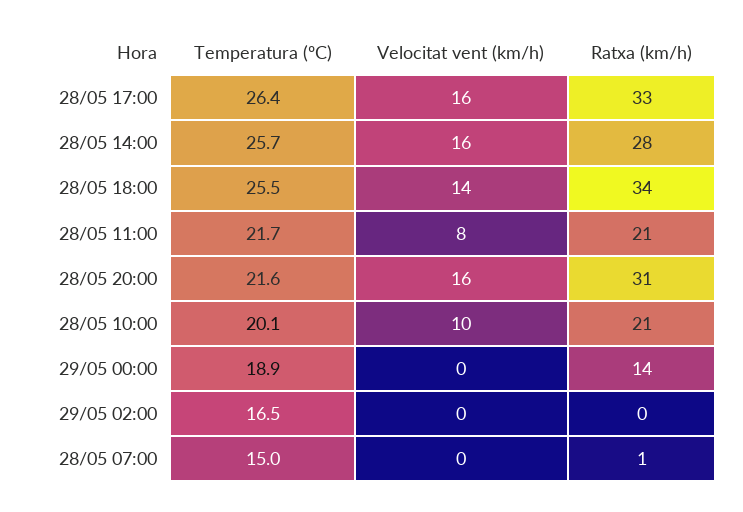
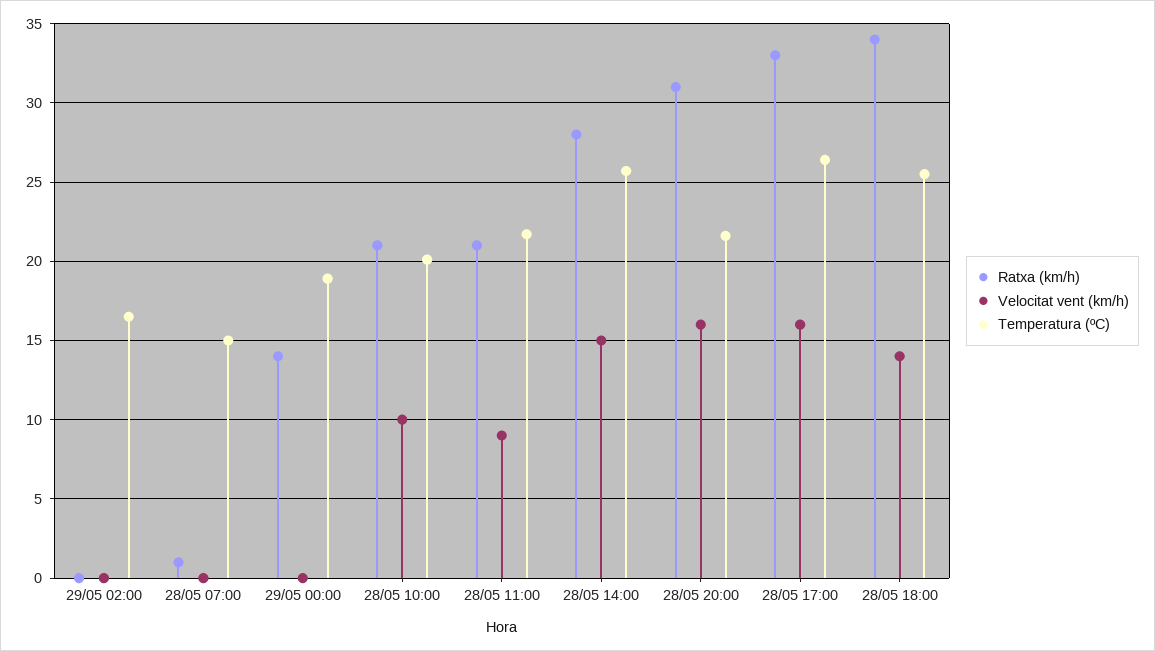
  {
    "Temperatura (ºC)": {
      "28/05 17:00": 26.4,
      "28/05 14:00": 25.7,
      "28/05 18:00": 25.5,
      "28/05 11:00": 21.7,
      "28/05 20:00": 21.6,
      "28/05 10:00": 20.1,
      "29/05 00:00": 18.9,
      "29/05 02:00": 16.5,
      "28/05 07:00": 15
    },
    "Velocitat vent (km/h)": {
      "28/05 17:00": 16,
-     "28/05 14:00": 16,
+     "28/05 14:00": 15,
      "28/05 18:00": 14,
-     "28/05 11:00": 8,
+     "28/05 11:00": 9,
      "28/05 20:00": 16,
      "28/05 10:00": 10,
      "29/05 00:00": 0,
      "29/05 02:00": 0,
      "28/05 07:00": 0
    },
    "Ratxa (km/h)": {
      "28/05 17:00": 33,
      "28/05 14:00": 28,
      "28/05 18:00": 34,
      "28/05 11:00": 21,
      "28/05 20:00": 31,
      "28/05 10:00": 21,
      "29/05 00:00": 14,
      "29/05 02:00": 0,
      "28/05 07:00": 1
    }
  }

